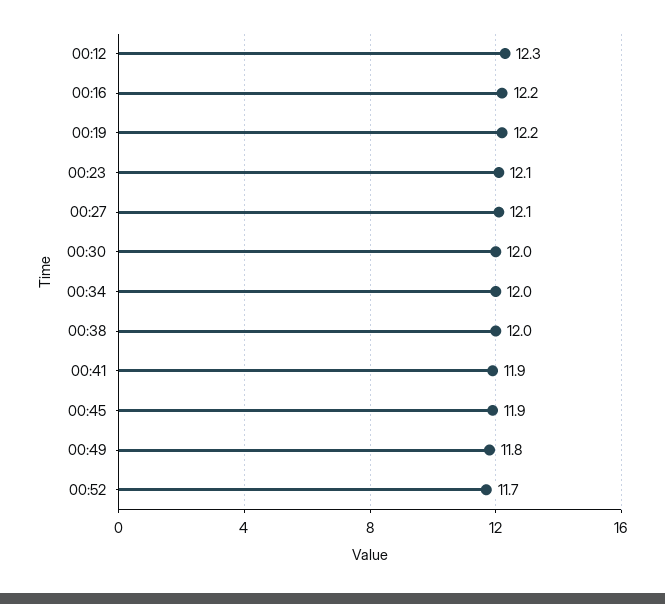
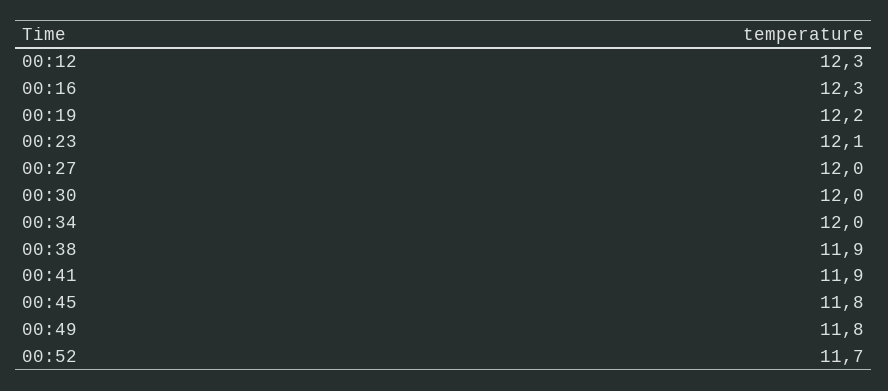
  {
    "00:12": 12.3,
-   "00:16": 12.2,
+   "00:16": 12.3,
    "00:19": 12.2,
    "00:23": 12.1,
-   "00:27": 12.1,
+   "00:27": 12,
    "00:30": 12,
    "00:34": 12,
-   "00:38": 12,
+   "00:38": 11.9,
    "00:41": 11.9,
-   "00:45": 11.9,
+   "00:45": 11.8,
    "00:49": 11.8,
    "00:52": 11.7
  }

